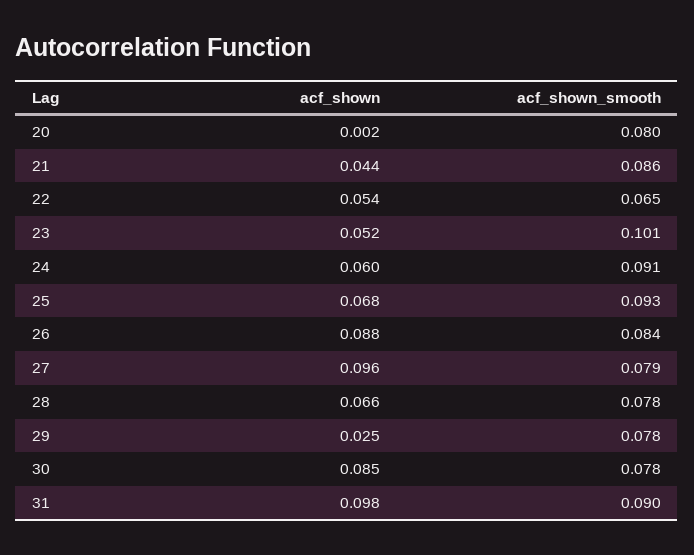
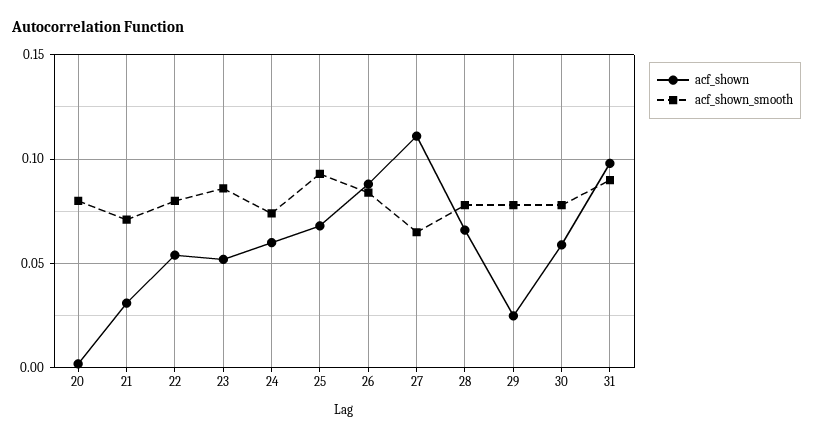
  {
    "acf_shown": {
      "20": 0.002,
-     "21": 0.044,
+     "21": 0.03,
      "22": 0.054,
      "23": 0.052,
      "24": 0.06,
      "25": 0.068,
      "26": 0.088,
-     "27": 0.096,
+     "27": 0.11,
      "28": 0.066,
      "29": 0.025,
-     "30": 0.085,
+     "30": 0.06,
      "31": 0.098
    },
    "acf_shown_smooth": {
      "20": 0.08,
-     "21": 0.086,
+     "21": 0.07,
-     "22": 0.065,
+     "22": 0.08,
-     "23": 0.101,
+     "23": 0.085,
-     "24": 0.091,
+     "24": 0.075,
      "25": 0.093,
      "26": 0.084,
-     "27": 0.079,
+     "27": 0.065,
      "28": 0.078,
      "29": 0.078,
      "30": 0.078,
      "31": 0.09
    }
  }

